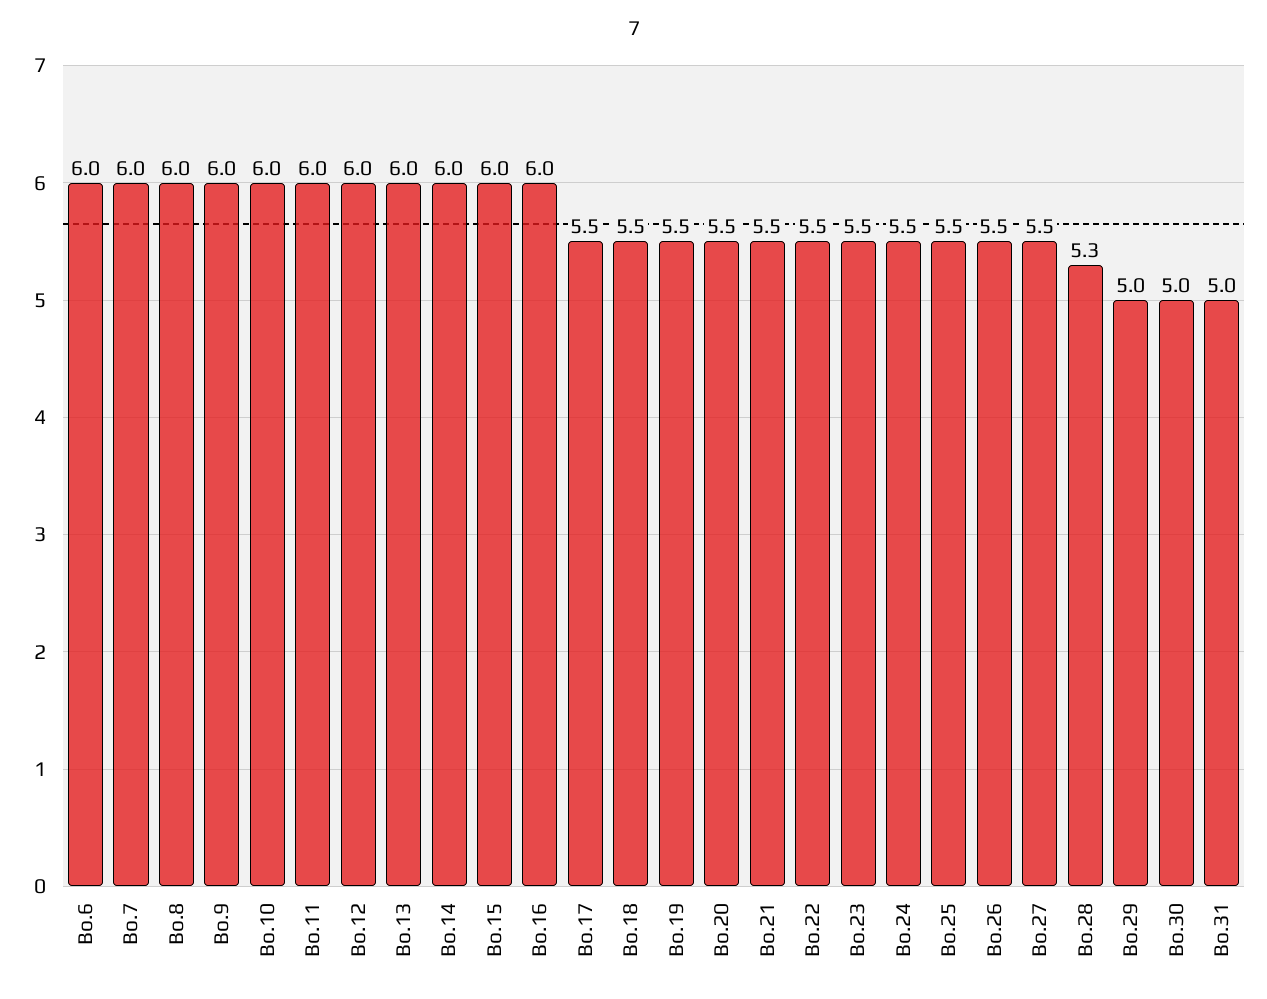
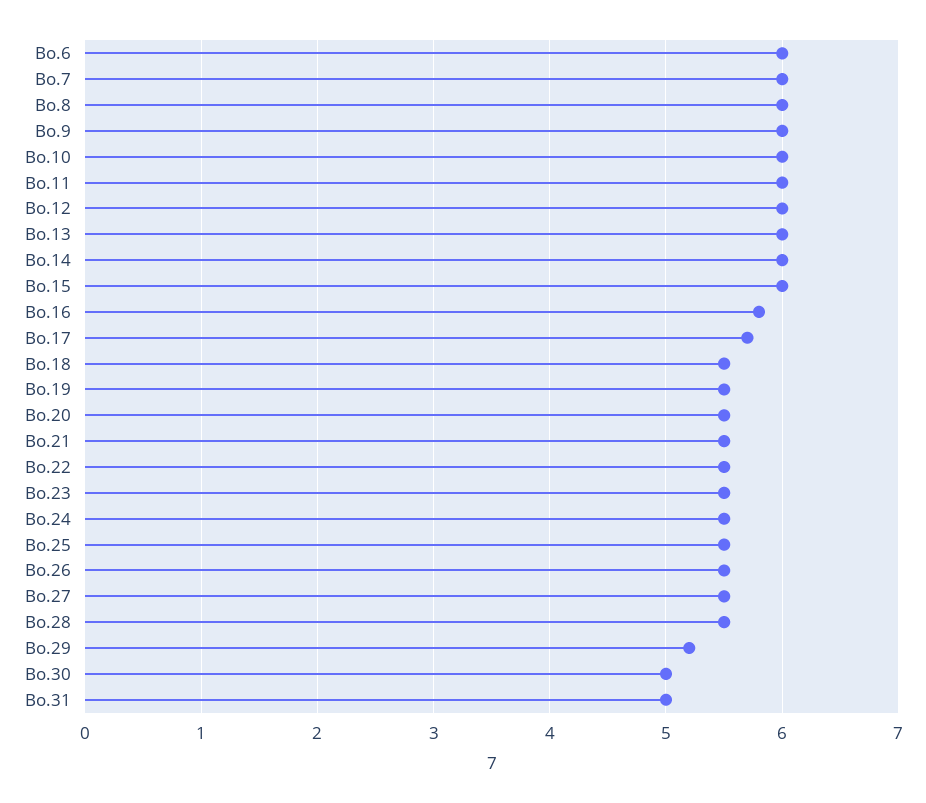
  {
    "Bo.6": 6,
    "Bo.7": 6,
    "Bo.8": 6,
    "Bo.9": 6,
    "Bo.10": 6,
    "Bo.11": 6,
    "Bo.12": 6,
    "Bo.13": 6,
    "Bo.14": 6,
    "Bo.15": 6,
-   "Bo.16": 6,
+   "Bo.16": 5.8,
-   "Bo.17": 5.5,
+   "Bo.17": 5.7,
    "Bo.18": 5.5,
    "Bo.19": 5.5,
    "Bo.20": 5.5,
    "Bo.21": 5.5,
    "Bo.22": 5.5,
    "Bo.23": 5.5,
    "Bo.24": 5.5,
    "Bo.25": 5.5,
    "Bo.26": 5.5,
    "Bo.27": 5.5,
-   "Bo.28": 5.3,
+   "Bo.28": 5.5,
-   "Bo.29": 5,
+   "Bo.29": 5.2,
    "Bo.30": 5,
    "Bo.31": 5
  }

